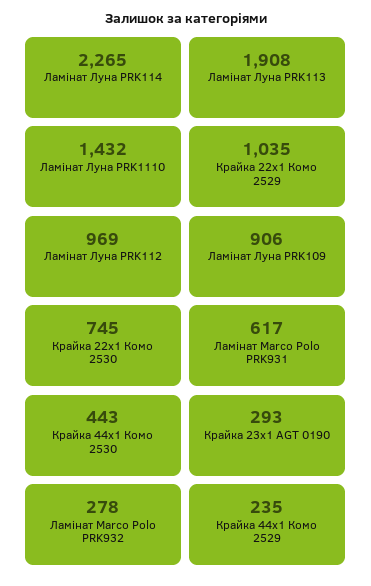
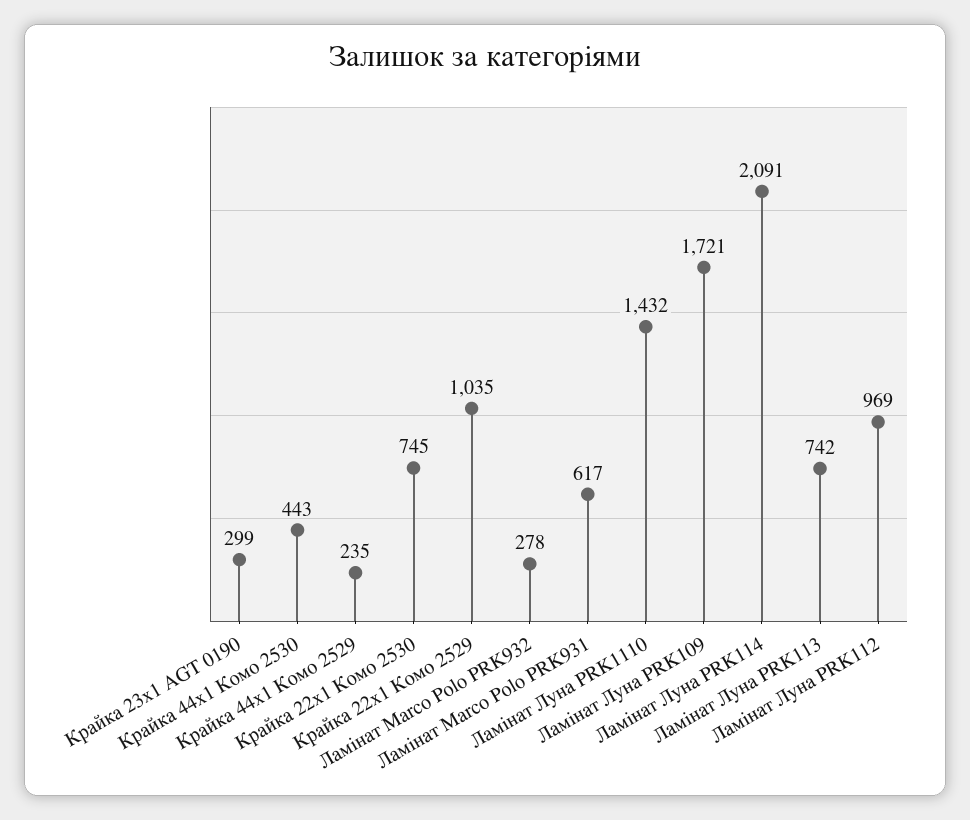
  {
-   "Ламінат Луна PRK114": 2265,
+   "Ламінат Луна PRK114": 2091,
-   "Ламінат Луна PRK113": 1908,
+   "Ламінат Луна PRK113": 742,
    "Ламінат Луна PRK1110": 1432,
    "Крайка 22x1 Комо 2529": 1035,
    "Ламінат Луна PRK112": 969,
-   "Ламінат Луна PRK109": 906,
+   "Ламінат Луна PRK109": 1721,
    "Крайка 22x1 Комо 2530": 745,
    "Ламінат Marco Polo PRK931": 617,
    "Крайка 44x1 Комо 2530": 443,
-   "Крайка 23x1 AGT 0190": 293,
+   "Крайка 23x1 AGT 0190": 299,
    "Ламінат Marco Polo PRK932": 278,
    "Крайка 44x1 Комо 2529": 235
  }

